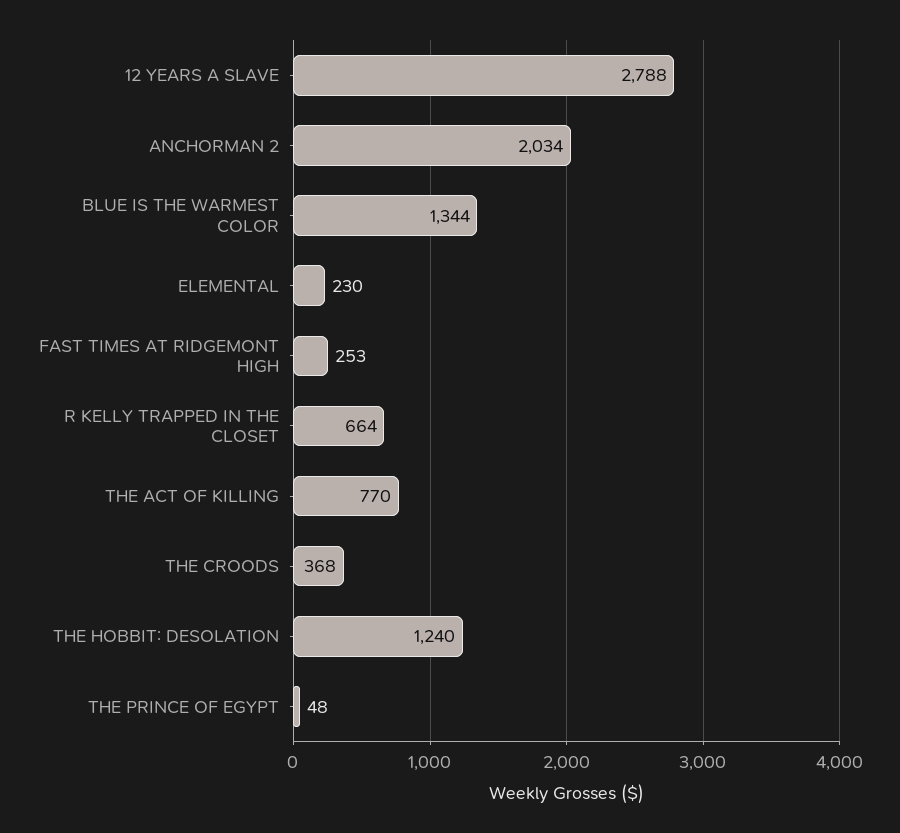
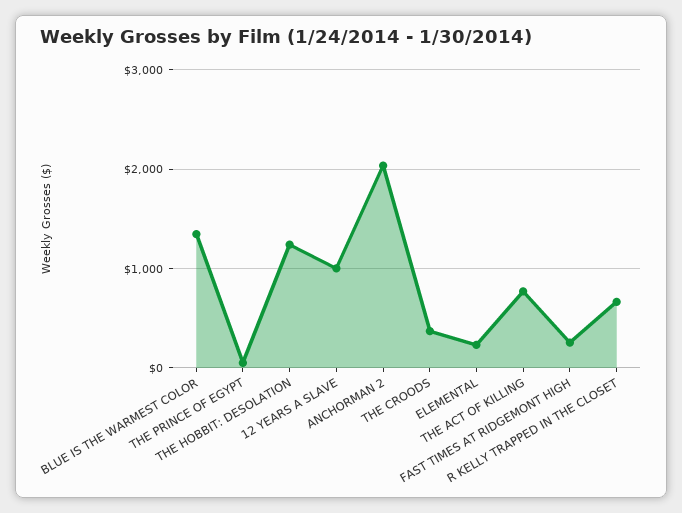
  {
-   "12 YEARS A SLAVE": 2788,
+   "12 YEARS A SLAVE": 1000,
    "ANCHORMAN 2": 2034,
    "BLUE IS THE WARMEST COLOR": 1344,
    "ELEMENTAL": 230,
    "FAST TIMES AT RIDGEMONT HIGH": 253,
    "R KELLY TRAPPED IN THE CLOSET": 664,
    "THE ACT OF KILLING": 770,
    "THE CROODS": 368,
    "THE HOBBIT: DESOLATION": 1240,
    "THE PRINCE OF EGYPT": 48
  }

